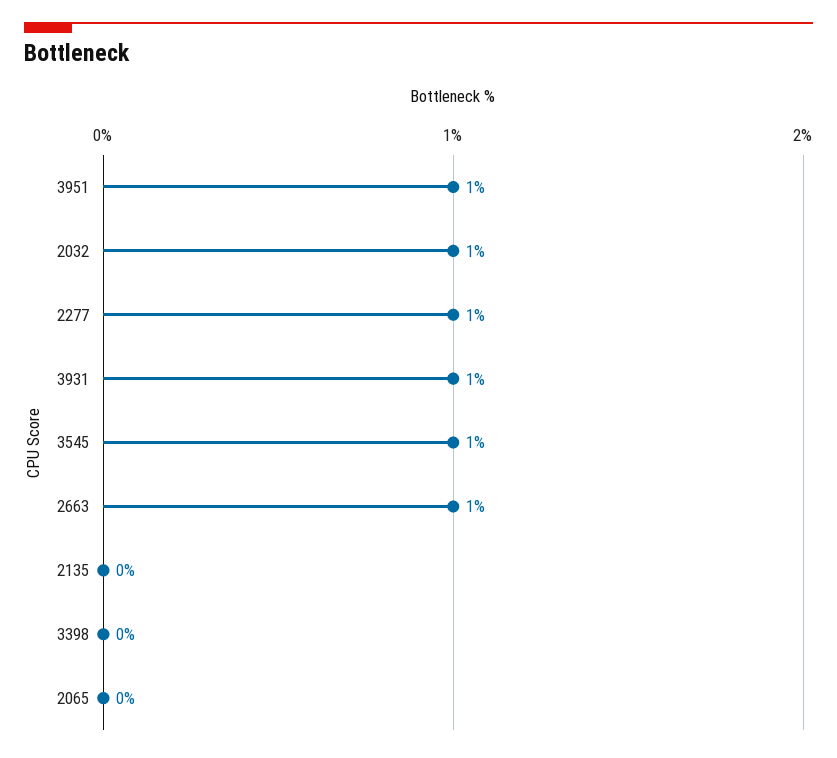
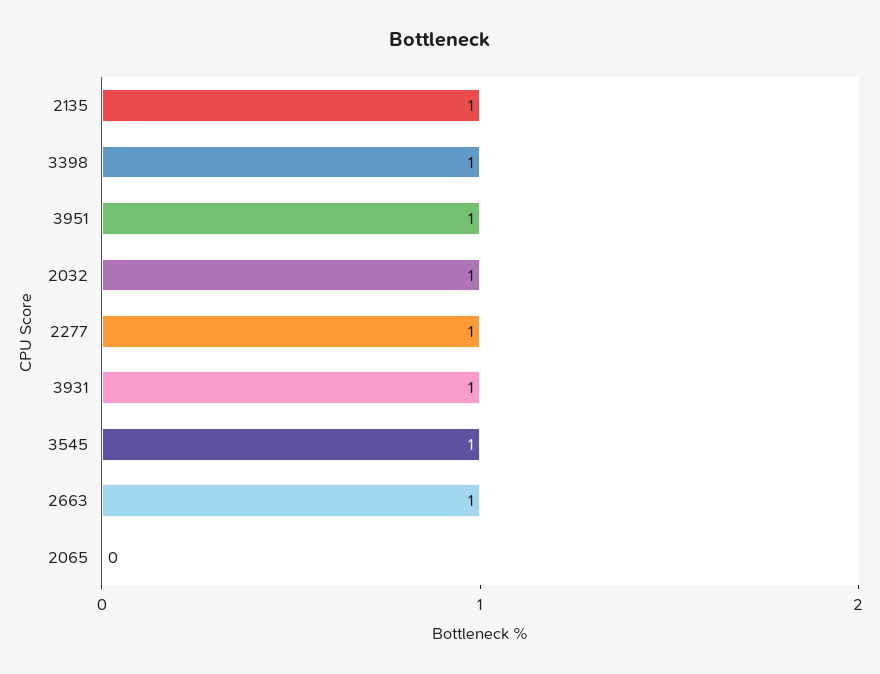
  {
    "3951": 1,
    "2032": 1,
    "2277": 1,
    "3931": 1,
    "3545": 1,
    "2663": 1,
-   "2135": 0,
+   "2135": 1,
-   "3398": 0,
+   "3398": 1,
    "2065": 0
  }

